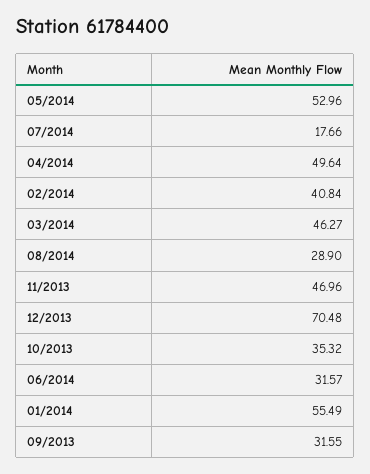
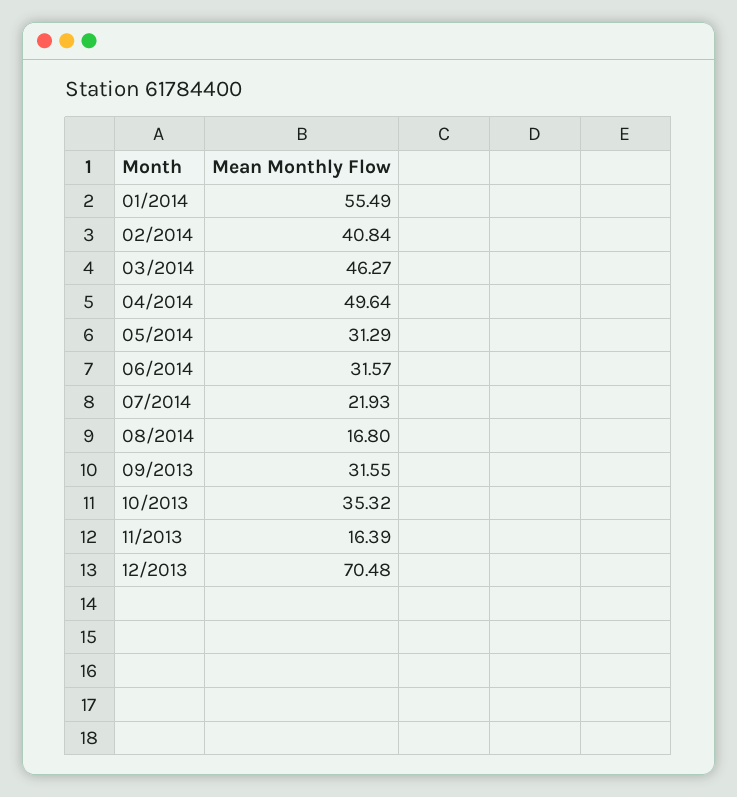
  {
-   "05/2014": 52.96,
+   "05/2014": 31.29,
-   "07/2014": 17.66,
+   "07/2014": 21.93,
    "04/2014": 49.64,
    "02/2014": 40.84,
    "03/2014": 46.27,
-   "08/2014": 28.9,
+   "08/2014": 16.8,
-   "11/2013": 46.96,
+   "11/2013": 16.39,
    "12/2013": 70.48,
    "10/2013": 35.32,
    "06/2014": 31.57,
    "01/2014": 55.49,
    "09/2013": 31.55
  }

